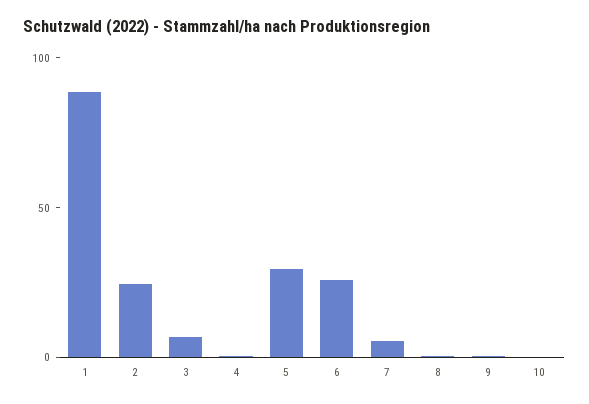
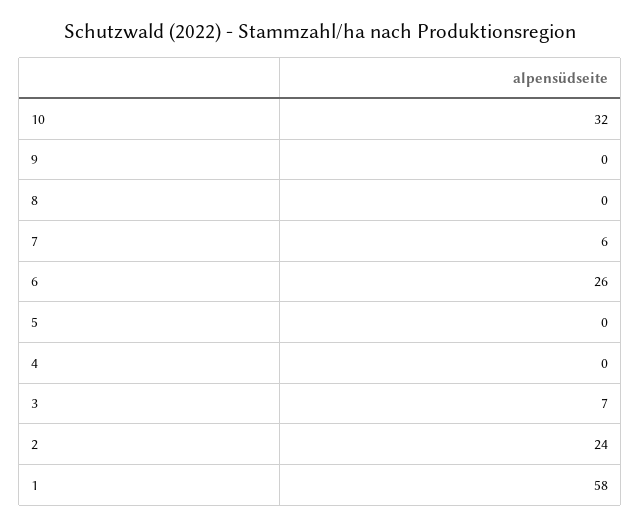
  {
-   "1": 90,
+   "1": 58,
    "2": 24,
    "3": 7,
    "4": 0,
-   "5": 30,
+   "5": 0,
    "6": 26,
    "7": 6,
    "8": 0,
    "9": 0,
-   "10": 0
+   "10": 32
  }

